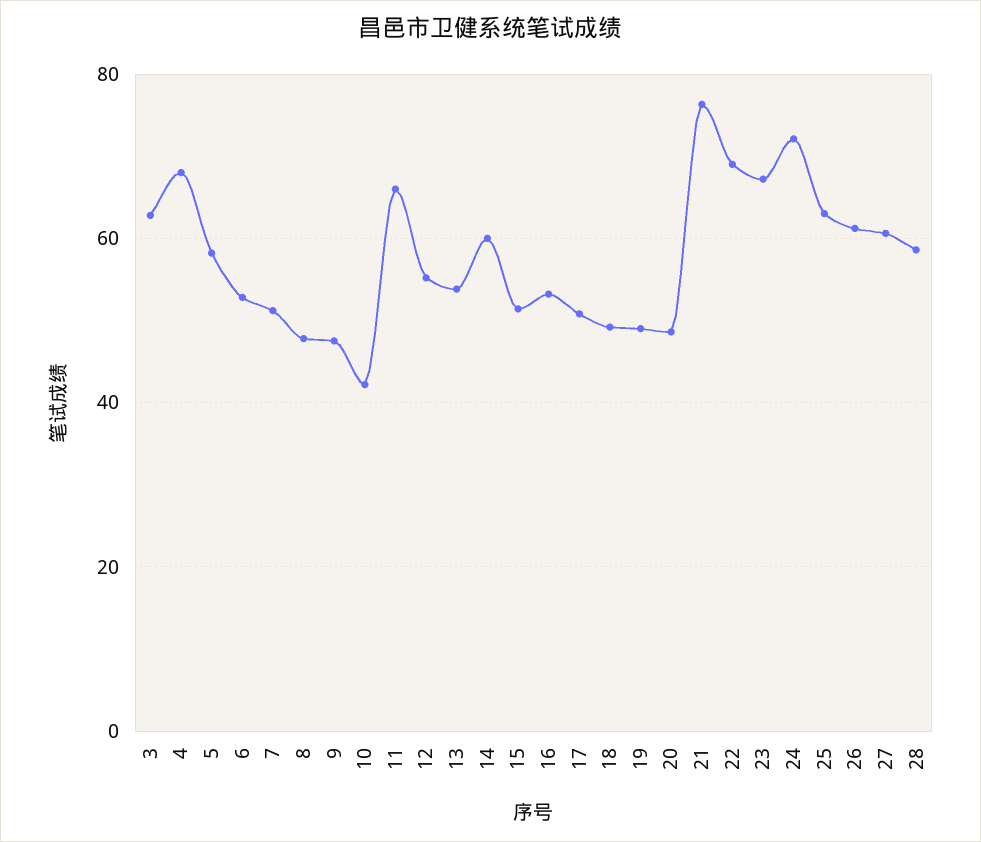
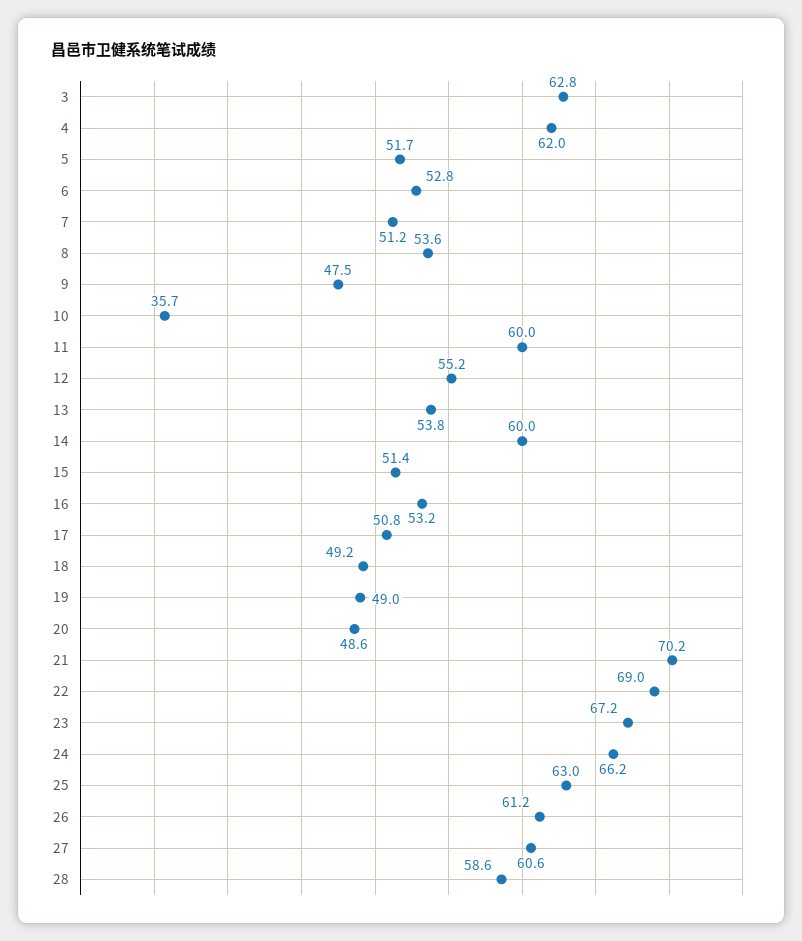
  {
    "3": 62.8,
-   "4": 68,
+   "4": 62,
-   "5": 58,
+   "5": 51.7,
    "6": 52.8,
    "7": 51.2,
-   "8": 48,
+   "8": 53.6,
    "9": 47.5,
-   "10": 42,
+   "10": 35.7,
-   "11": 66,
+   "11": 60,
    "12": 55.2,
    "13": 53.8,
    "14": 60,
    "15": 51.4,
    "16": 53.2,
    "17": 50.8,
    "18": 49.2,
    "19": 49,
    "20": 48.6,
-   "21": 76,
+   "21": 70.2,
    "22": 69,
    "23": 67.2,
-   "24": 72,
+   "24": 66.2,
    "25": 63,
    "26": 61.2,
    "27": 60.6,
    "28": 58.6
  }

